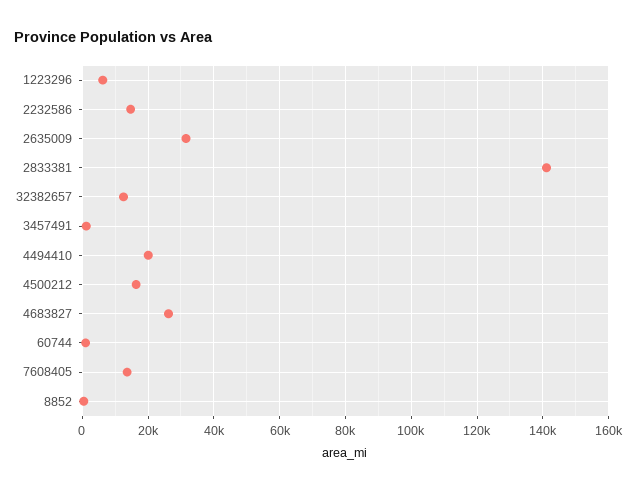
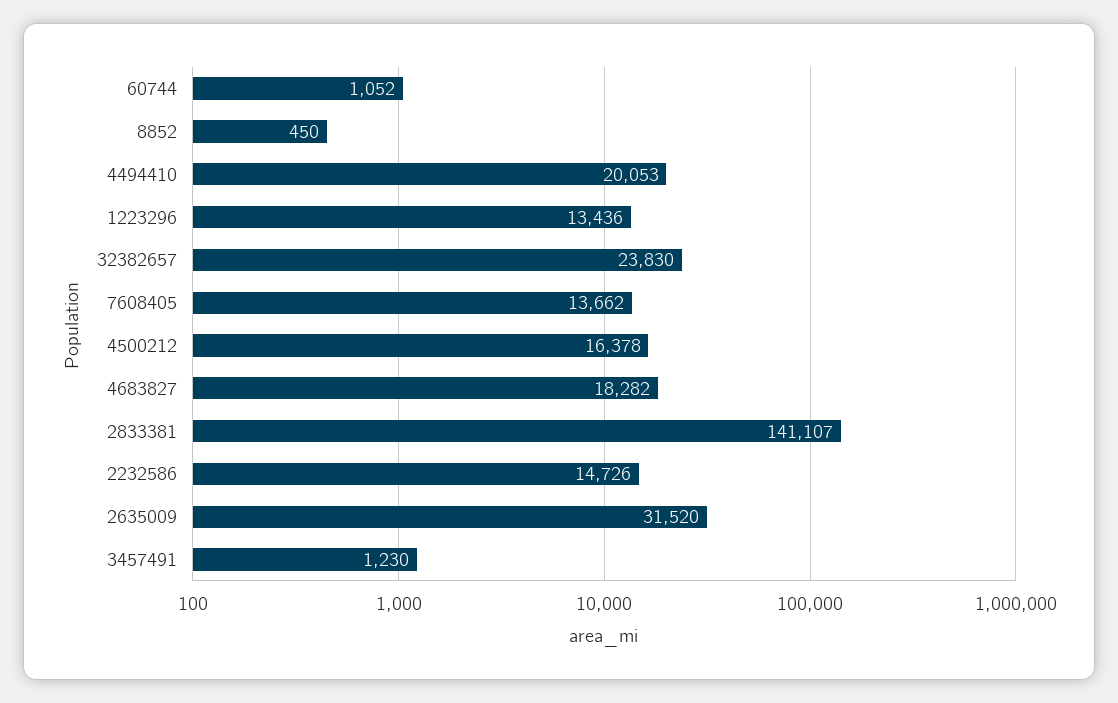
  {
-   "1223296": 6000,
+   "1223296": 13436,
    "2232586": 14726,
    "2635009": 31520,
    "2833381": 141107,
-   "32382657": 12000,
+   "32382657": 23830,
    "3457491": 1230,
    "4494410": 20053,
    "4500212": 16378,
-   "4683827": 26000,
+   "4683827": 18282,
    "60744": 1052,
    "7608405": 13662,
    "8852": 450
  }

